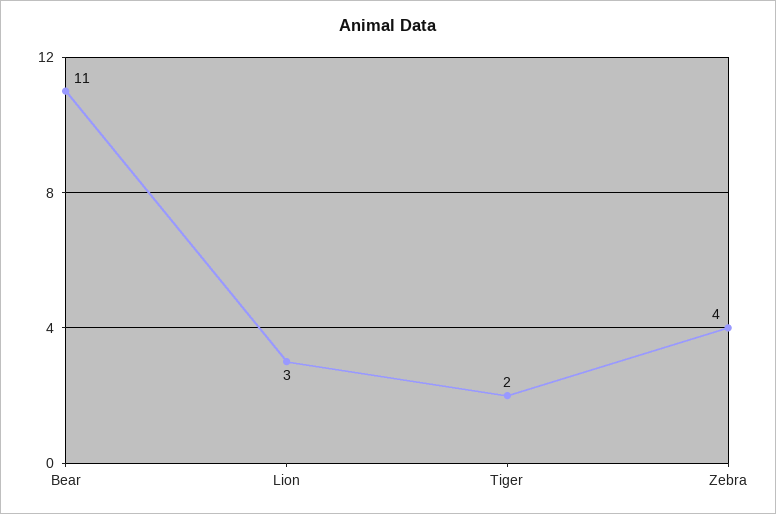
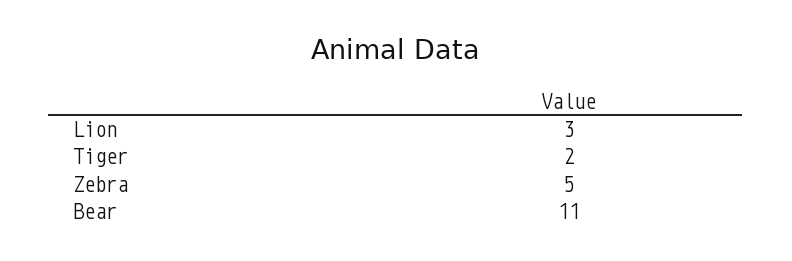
  {
    "Bear": 11,
    "Lion": 3,
    "Tiger": 2,
-   "Zebra": 4
+   "Zebra": 5
  }

